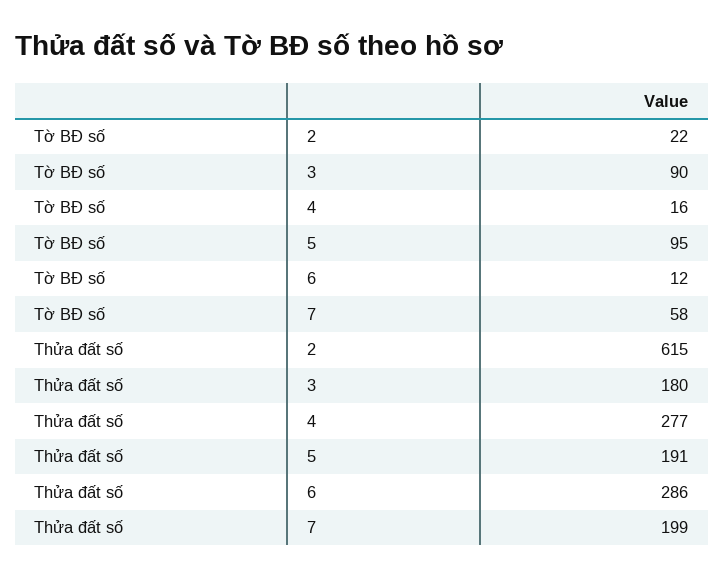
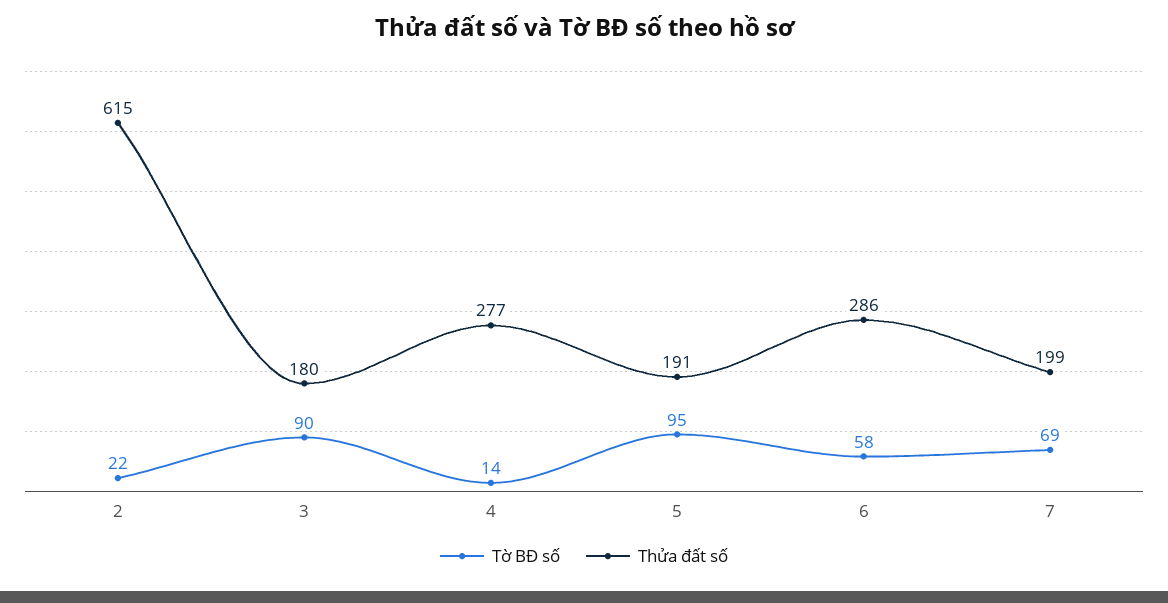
  {
    "Tờ BĐ số": {
      "2": 22,
      "3": 90,
-     "4": 16,
+     "4": 14,
      "5": 95,
-     "6": 12,
+     "6": 58,
-     "7": 58
+     "7": 69
    },
    "Thửa đất số": {
      "2": 615,
      "3": 180,
      "4": 277,
      "5": 191,
      "6": 286,
      "7": 199
    }
  }

